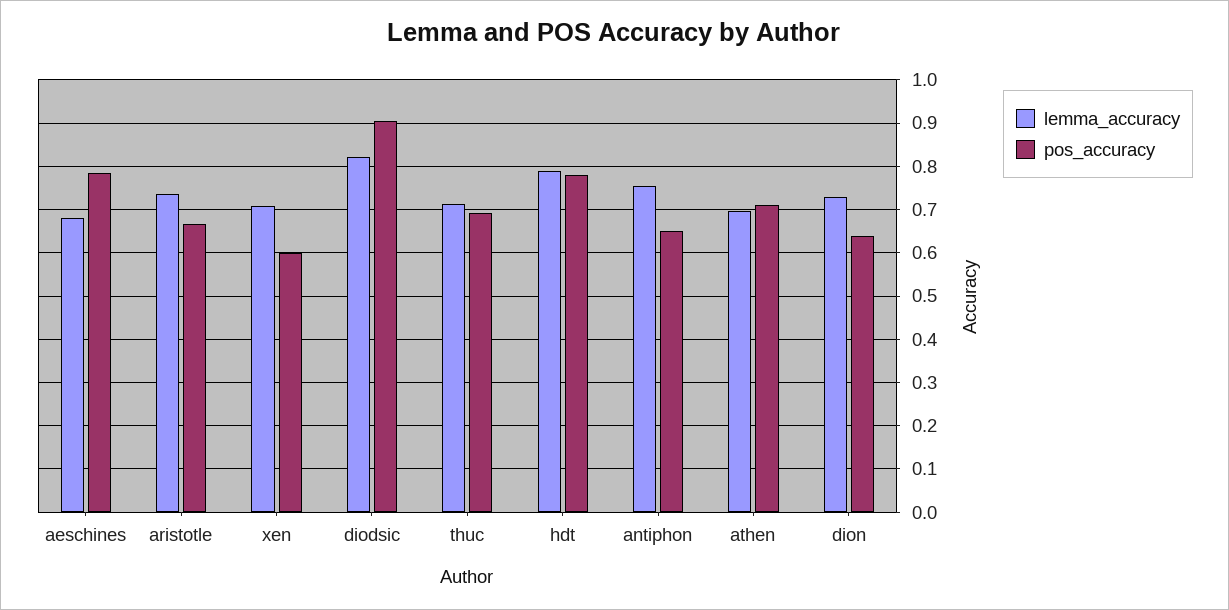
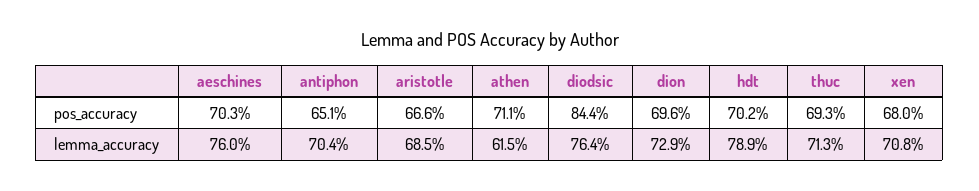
  {
    "lemma_accuracy": {
-     "aeschines": 0.68,
+     "aeschines": 0.76,
-     "aristotle": 0.74,
+     "aristotle": 0.685,
      "xen": 0.708,
-     "diodsic": 0.82,
+     "diodsic": 0.764,
      "thuc": 0.713,
      "hdt": 0.789,
-     "antiphon": 0.76,
+     "antiphon": 0.704,
-     "athen": 0.7,
+     "athen": 0.615,
      "dion": 0.729
    },
    "pos_accuracy": {
-     "aeschines": 0.78,
+     "aeschines": 0.703,
      "aristotle": 0.666,
-     "xen": 0.6,
+     "xen": 0.68,
-     "diodsic": 0.9,
+     "diodsic": 0.844,
      "thuc": 0.693,
-     "hdt": 0.78,
+     "hdt": 0.702,
      "antiphon": 0.651,
      "athen": 0.711,
-     "dion": 0.64
+     "dion": 0.696
    }
  }

